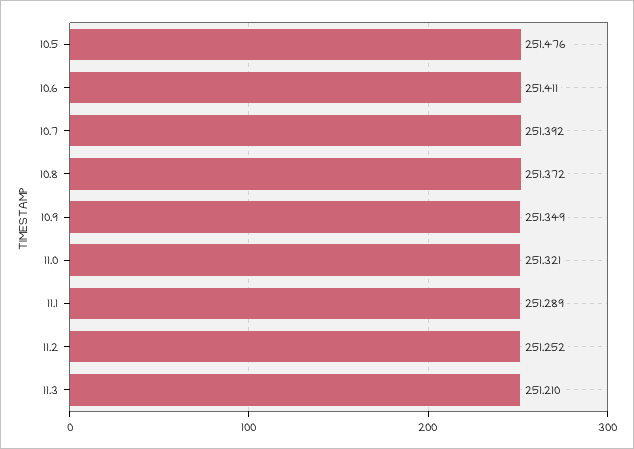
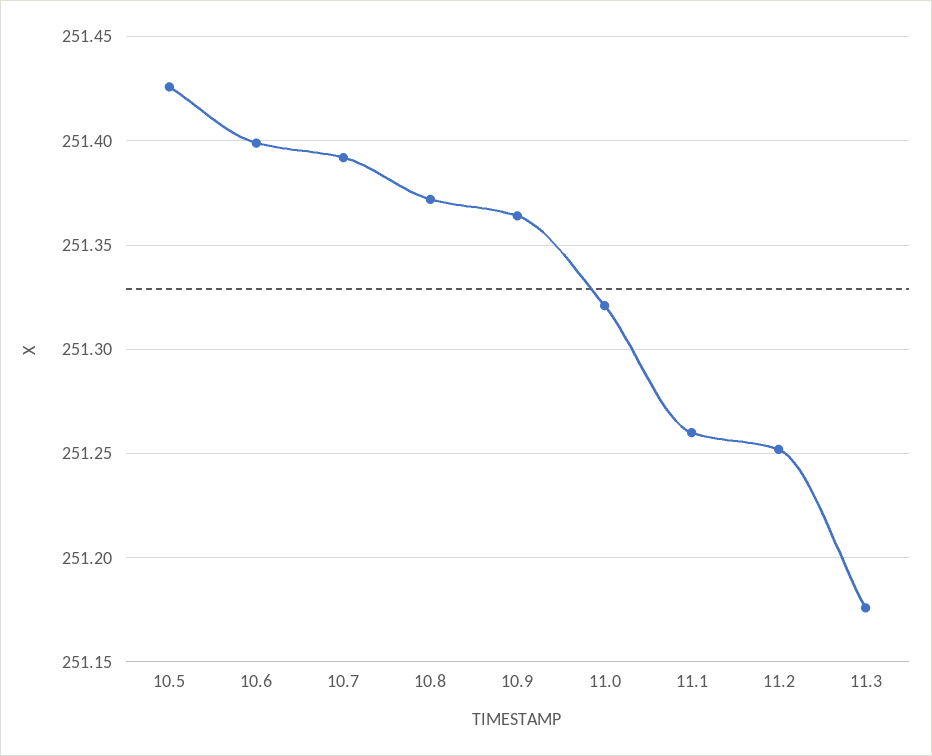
  {
-   "10.5": 251.476,
+   "10.5": 251.425,
-   "10.6": 251.411,
+   "10.6": 251.4,
    "10.7": 251.392,
    "10.8": 251.372,
-   "10.9": 251.349,
+   "10.9": 251.365,
    "11.0": 251.321,
-   "11.1": 251.289,
+   "11.1": 251.26,
    "11.2": 251.252,
-   "11.3": 251.21
+   "11.3": 251.175
  }

